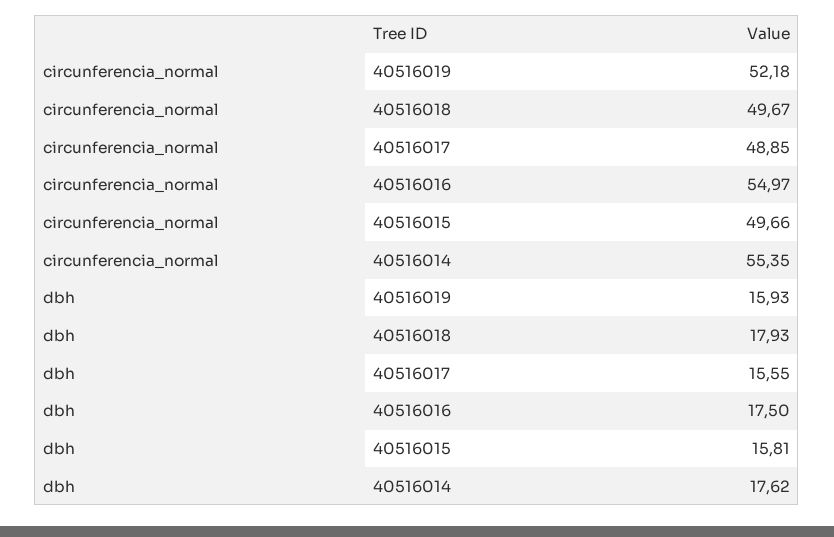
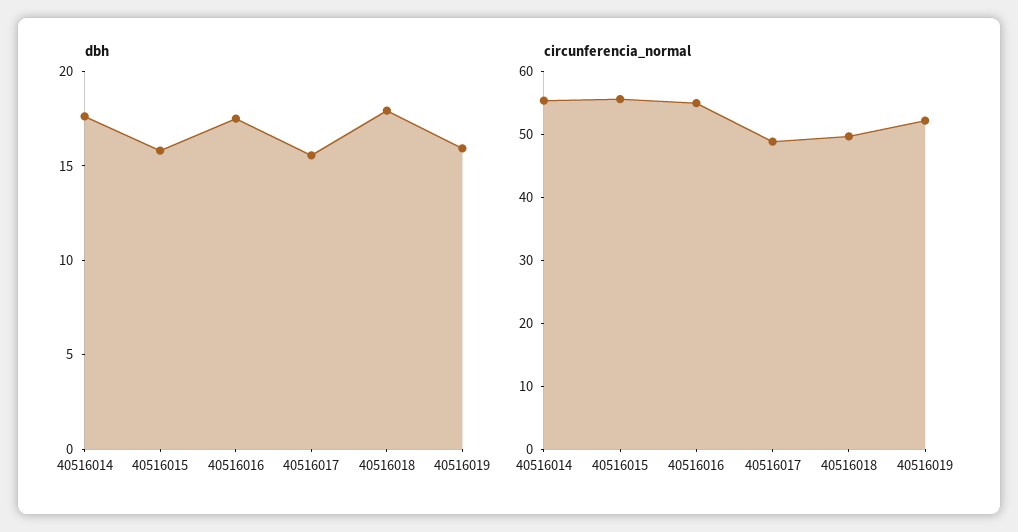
  {
    "circunferencia_normal": {
      "40516019": 52.18,
      "40516018": 49.67,
      "40516017": 48.85,
      "40516016": 54.97,
-     "40516015": 49.66,
+     "40516015": 56,
      "40516014": 55.35
    },
    "dbh": {
      "40516019": 15.93,
      "40516018": 17.93,
      "40516017": 15.55,
      "40516016": 17.5,
      "40516015": 15.81,
      "40516014": 17.62
    }
  }

